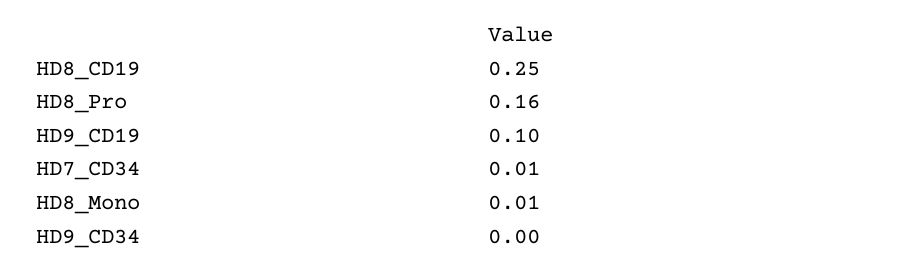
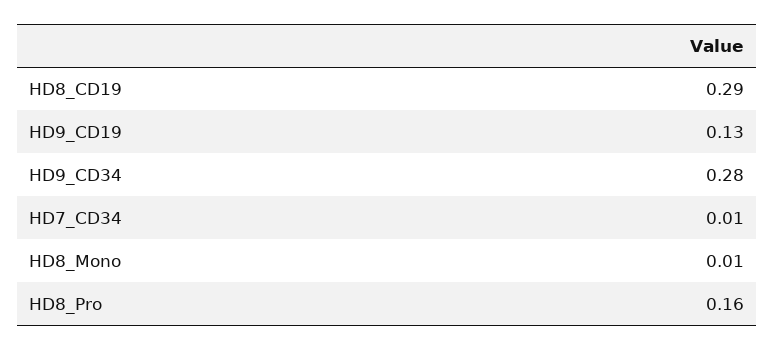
  {
-   "HD8_CD19": 0.25,
+   "HD8_CD19": 0.29,
    "HD8_Pro": 0.16,
-   "HD9_CD19": 0.1,
+   "HD9_CD19": 0.13,
    "HD7_CD34": 0.01,
    "HD8_Mono": 0.01,
-   "HD9_CD34": 0
+   "HD9_CD34": 0.28
  }

